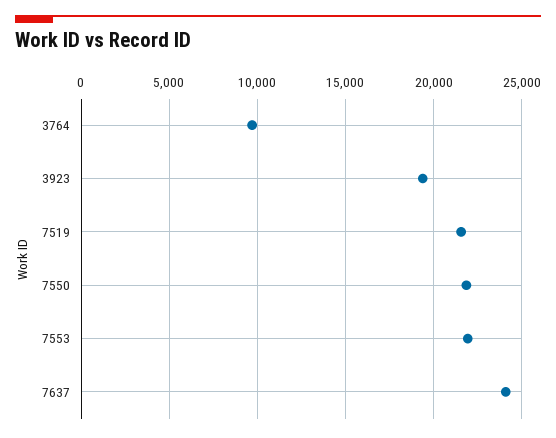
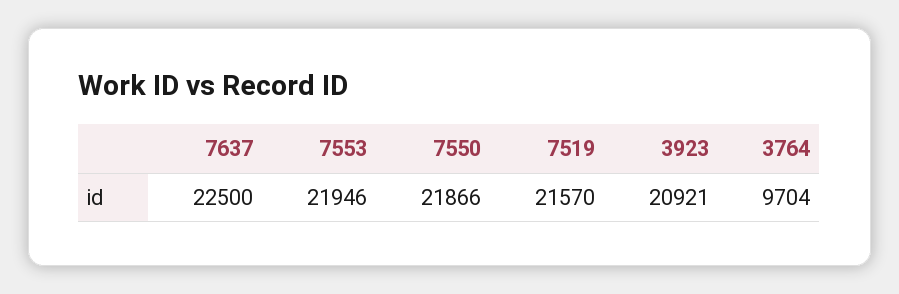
  {
    "3764": 9704,
-   "3923": 19500,
+   "3923": 20921,
    "7519": 21570,
    "7550": 21866,
    "7553": 21946,
-   "7637": 24000
+   "7637": 22500
  }

